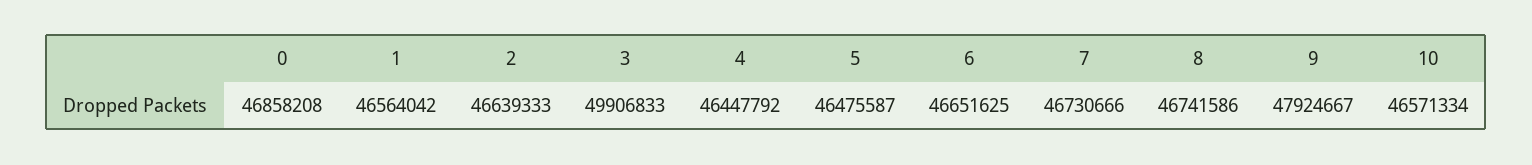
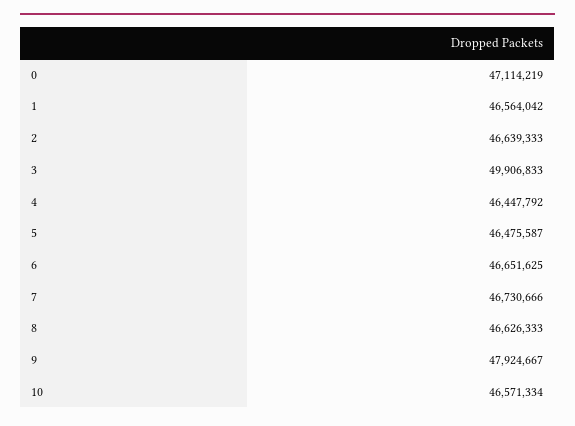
  {
-   "0": 46858208,
+   "0": 47114219,
    "1": 46564042,
    "2": 46639333,
    "3": 49906833,
    "4": 46447792,
    "5": 46475587,
    "6": 46651625,
    "7": 46730666,
-   "8": 46741586,
+   "8": 46626333,
    "9": 47924667,
    "10": 46571334
  }

